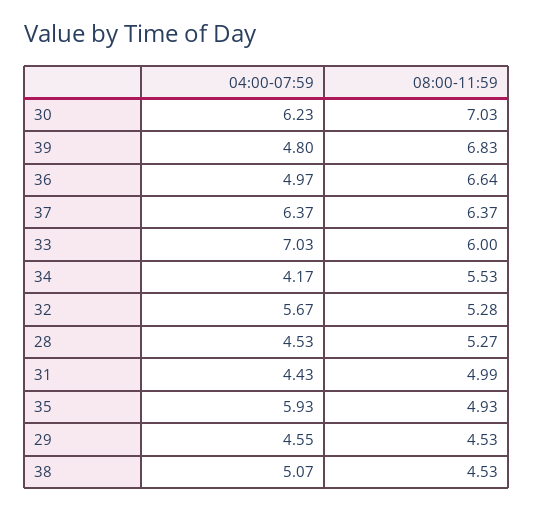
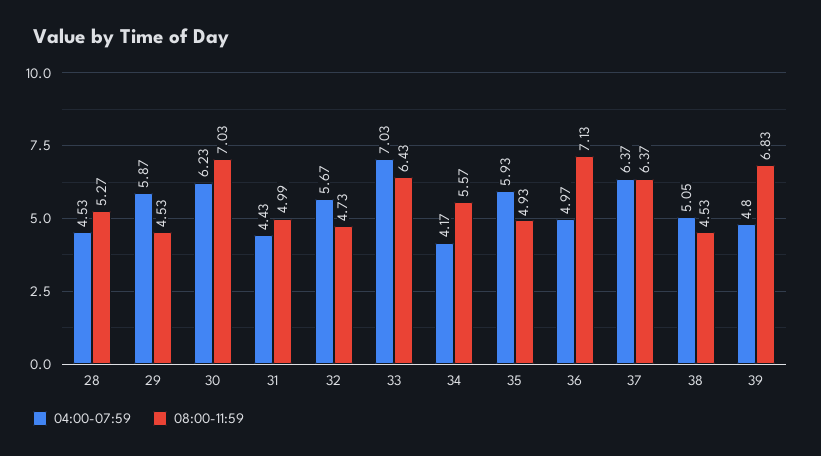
  {
    "04:00-07:59": {
      "30": 6.23,
      "39": 4.8,
      "36": 4.97,
      "37": 6.37,
      "33": 7.03,
      "34": 4.17,
      "32": 5.67,
      "28": 4.53,
      "31": 4.43,
      "35": 5.93,
-     "29": 4.55,
+     "29": 5.87,
-     "38": 5.07
+     "38": 5.05
    },
    "08:00-11:59": {
      "30": 7.03,
      "39": 6.83,
-     "36": 6.64,
+     "36": 7.13,
      "37": 6.37,
-     "33": 6,
+     "33": 6.43,
-     "34": 5.53,
+     "34": 5.57,
-     "32": 5.28,
+     "32": 4.73,
      "28": 5.27,
      "31": 4.99,
      "35": 4.93,
      "29": 4.53,
      "38": 4.53
    }
  }

